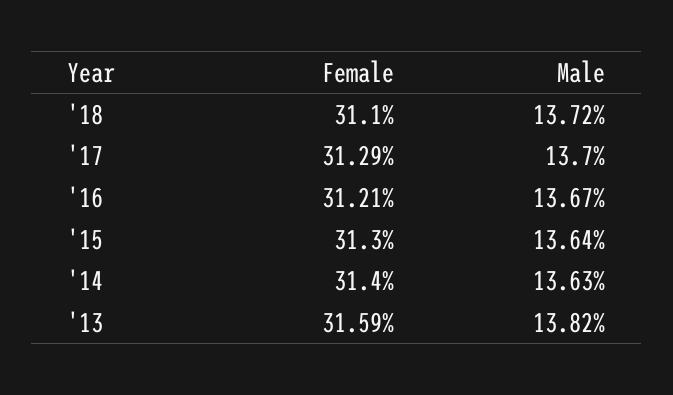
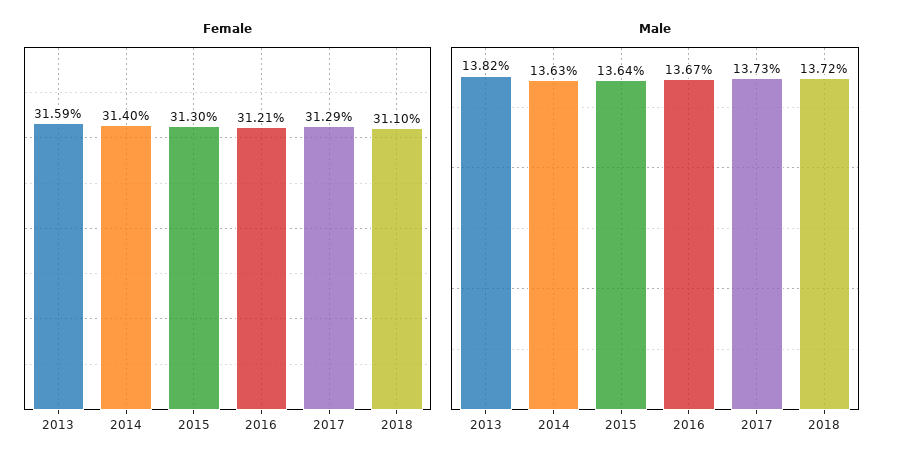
  {
    "Female": {
      "'18": 31.1,
      "'17": 31.29,
      "'16": 31.21,
      "'15": 31.3,
      "'14": 31.4,
      "'13": 31.59
    },
    "Male": {
      "'18": 13.72,
-     "'17": 13.7,
+     "'17": 13.73,
      "'16": 13.67,
      "'15": 13.64,
      "'14": 13.63,
      "'13": 13.82
    }
  }

